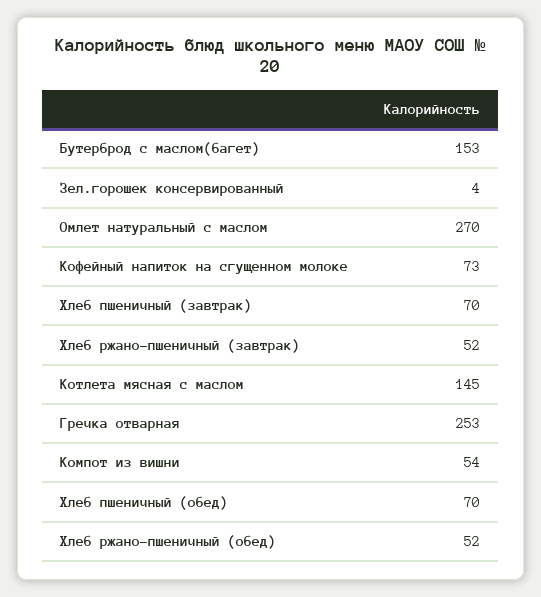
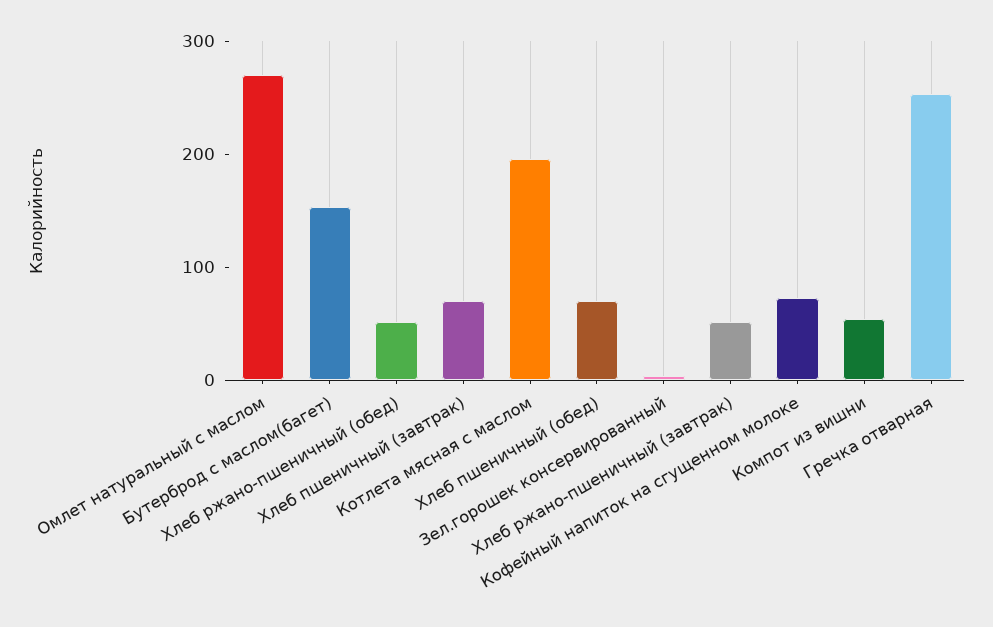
  {
    "Бутерброд с маслом(багет)": 153,
    "Зел.горошек консервированный": 4,
    "Омлет натуральный с маслом": 270,
    "Кофейный напиток на сгущенном молоке": 73,
    "Хлеб пшеничный (завтрак)": 70,
    "Хлеб ржано-пшеничный (завтрак)": 52,
-   "Котлета мясная с маслом": 145,
+   "Котлета мясная с маслом": 200,
    "Гречка отварная": 253,
    "Компот из вишни": 54,
    "Хлеб пшеничный (обед)": 70,
    "Хлеб ржано-пшеничный (обед)": 52
  }

